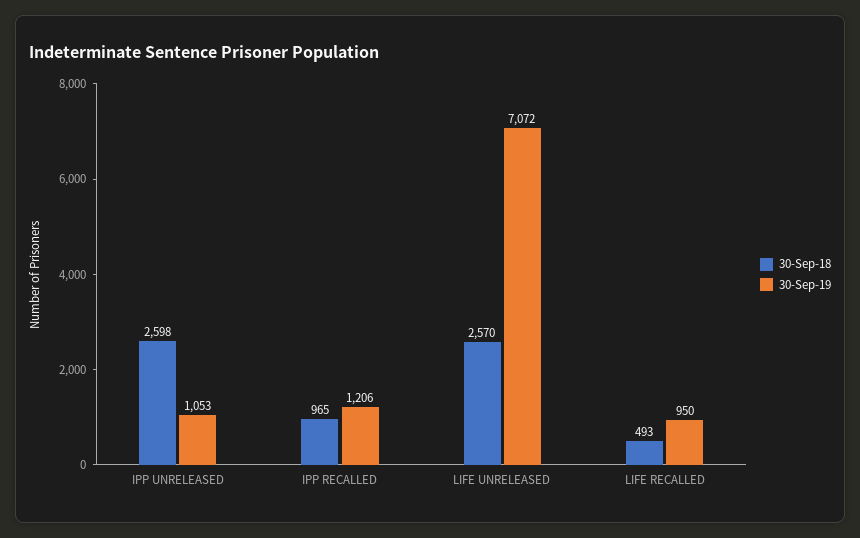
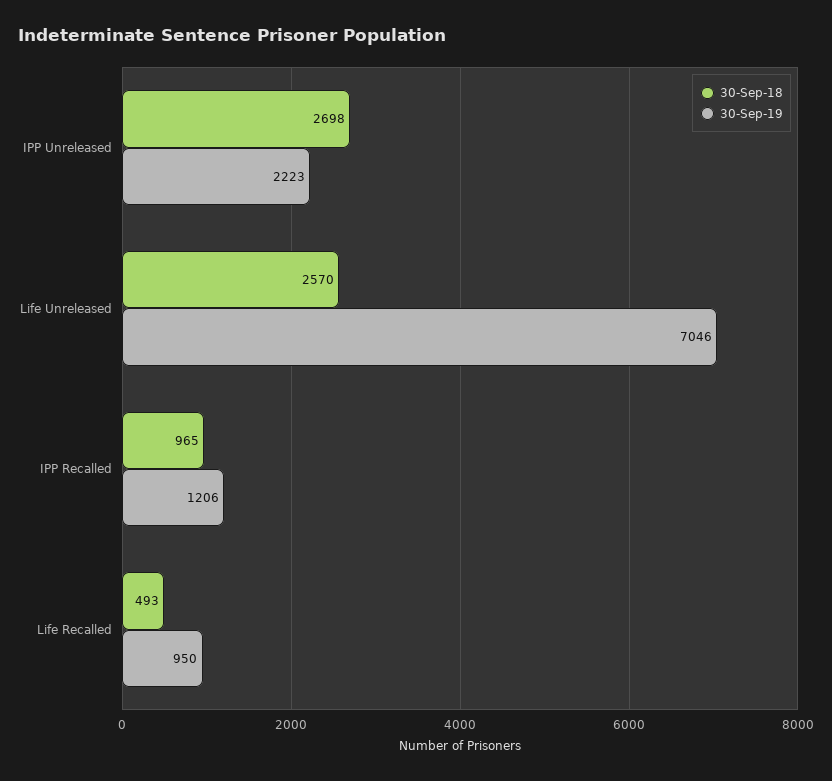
  {
    "30-Sep-18": {
-     "IPP UNRELEASED": 2598,
+     "IPP UNRELEASED": 2698,
      "IPP RECALLED": 965,
      "LIFE UNRELEASED": 2570,
      "LIFE RECALLED": 493
    },
    "30-Sep-19": {
-     "IPP UNRELEASED": 1053,
+     "IPP UNRELEASED": 2223,
      "IPP RECALLED": 1206,
-     "LIFE UNRELEASED": 7072,
+     "LIFE UNRELEASED": 7046,
      "LIFE RECALLED": 950
    }
  }

